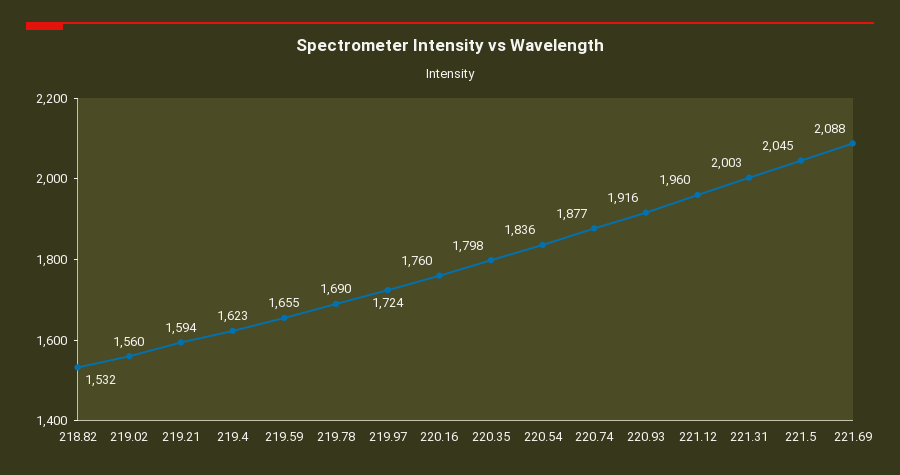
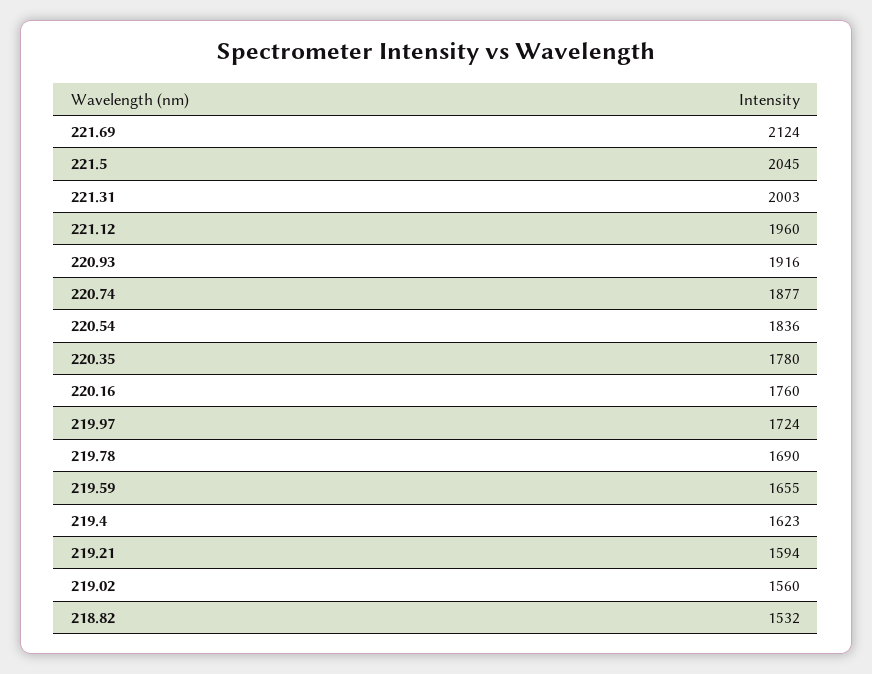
  {
    "218.82": 1532,
    "219.02": 1560,
    "219.21": 1594,
    "219.4": 1623,
    "219.59": 1655,
    "219.78": 1690,
    "219.97": 1724,
    "220.16": 1760,
-   "220.35": 1798,
+   "220.35": 1780,
    "220.54": 1836,
    "220.74": 1877,
    "220.93": 1916,
    "221.12": 1960,
    "221.31": 2003,
    "221.5": 2045,
-   "221.69": 2088
+   "221.69": 2124
  }

